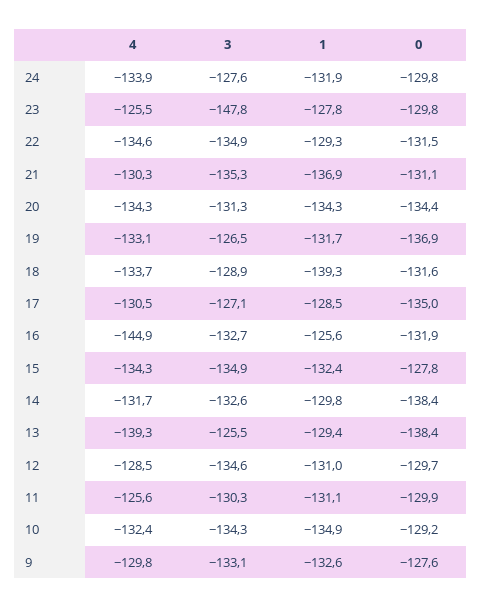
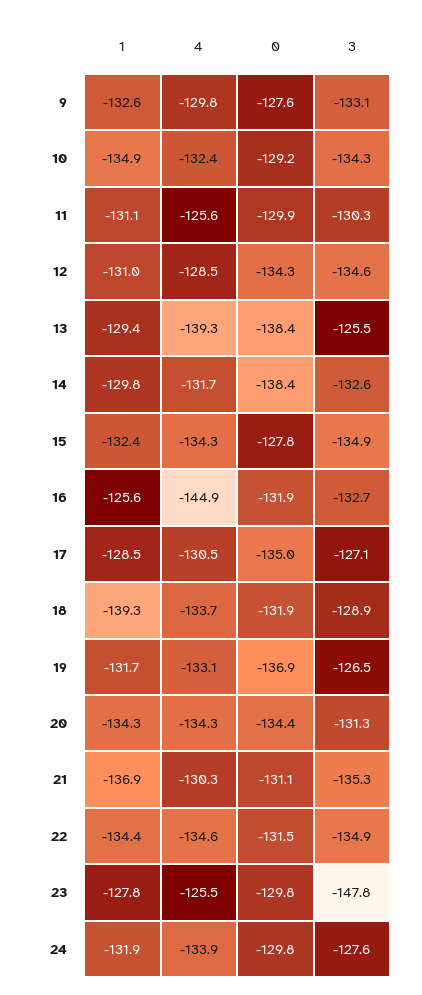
  {
    "4": {
      "24": -133.9,
      "23": -125.5,
      "22": -134.6,
      "21": -130.3,
      "20": -134.3,
      "19": -133.1,
      "18": -133.7,
      "17": -130.5,
      "16": -144.9,
      "15": -134.3,
      "14": -131.7,
      "13": -139.3,
      "12": -128.5,
      "11": -125.6,
      "10": -132.4,
      "9": -129.8
    },
    "3": {
      "24": -127.6,
      "23": -147.8,
      "22": -134.9,
      "21": -135.3,
      "20": -131.3,
      "19": -126.5,
      "18": -128.9,
      "17": -127.1,
      "16": -132.7,
      "15": -134.9,
      "14": -132.6,
      "13": -125.5,
      "12": -134.6,
      "11": -130.3,
      "10": -134.3,
      "9": -133.1
    },
    "1": {
      "24": -131.9,
      "23": -127.8,
-     "22": -129.3,
+     "22": -134.4,
      "21": -136.9,
      "20": -134.3,
      "19": -131.7,
      "18": -139.3,
      "17": -128.5,
      "16": -125.6,
      "15": -132.4,
      "14": -129.8,
      "13": -129.4,
      "12": -131,
      "11": -131.1,
      "10": -134.9,
      "9": -132.6
    },
    "0": {
      "24": -129.8,
      "23": -129.8,
      "22": -131.5,
      "21": -131.1,
      "20": -134.4,
      "19": -136.9,
-     "18": -131.6,
+     "18": -131.9,
      "17": -135,
      "16": -131.9,
      "15": -127.8,
      "14": -138.4,
      "13": -138.4,
-     "12": -129.7,
+     "12": -134.3,
      "11": -129.9,
      "10": -129.2,
      "9": -127.6
    }
  }

